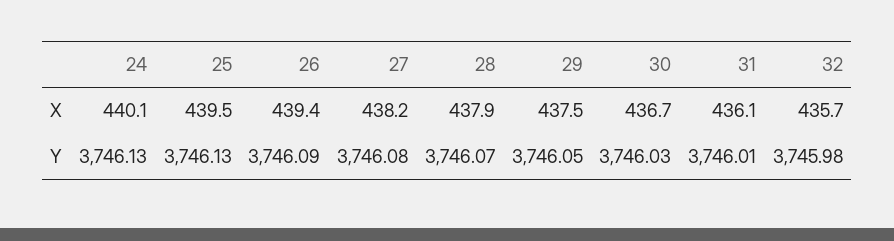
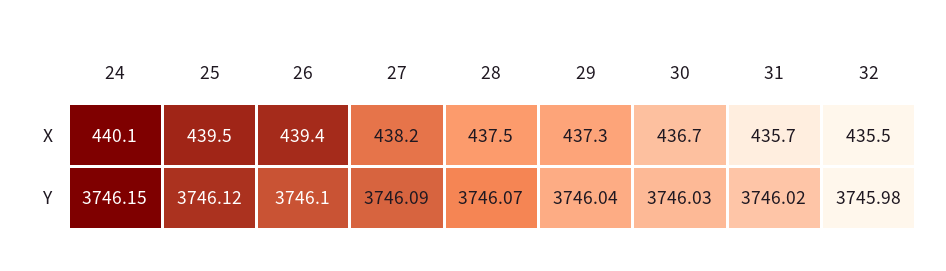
  {
    "24": {
      "X": 440.1,
-     "Y": 3746.13
+     "Y": 3746.15
    },
    "25": {
      "X": 439.5,
-     "Y": 3746.13
+     "Y": 3746.12
    },
    "26": {
      "X": 439.4,
-     "Y": 3746.09
+     "Y": 3746.1
    },
    "27": {
      "X": 438.2,
-     "Y": 3746.08
+     "Y": 3746.09
    },
    "28": {
-     "X": 437.9,
+     "X": 437.5,
      "Y": 3746.07
    },
    "29": {
-     "X": 437.5,
+     "X": 437.3,
-     "Y": 3746.05
+     "Y": 3746.04
    },
    "30": {
      "X": 436.7,
      "Y": 3746.03
    },
    "31": {
-     "X": 436.1,
+     "X": 435.7,
-     "Y": 3746.01
+     "Y": 3746.02
    },
    "32": {
-     "X": 435.7,
+     "X": 435.5,
      "Y": 3745.98
    }
  }

